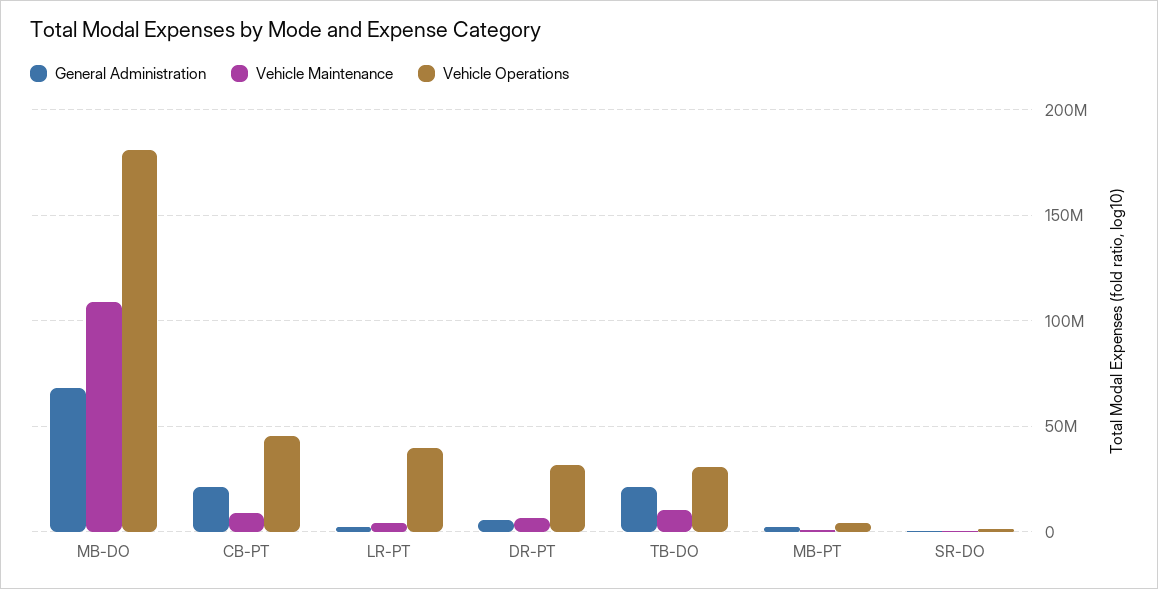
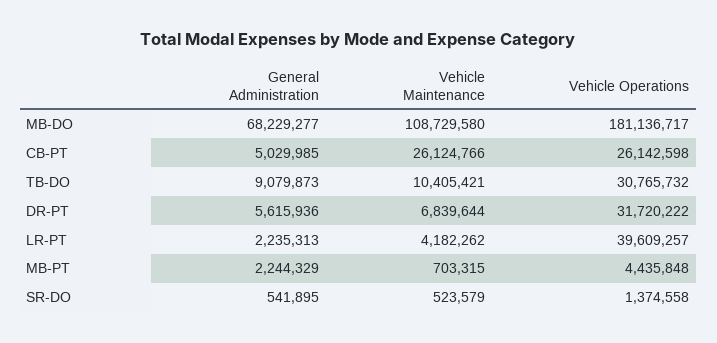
  {
    "General Administration": {
      "MB-DO": 68229277,
-     "CB-PT": 20000000,
+     "CB-PT": 5029985,
      "LR-PT": 2235313,
      "DR-PT": 5615936,
-     "TB-DO": 20000000,
+     "TB-DO": 9079873,
      "MB-PT": 2244329,
      "SR-DO": 541895
    },
    "Vehicle Maintenance": {
      "MB-DO": 108729580,
-     "CB-PT": 10000000,
+     "CB-PT": 26124766,
      "LR-PT": 4182262,
      "DR-PT": 6839644,
      "TB-DO": 10405421,
      "MB-PT": 703315,
      "SR-DO": 523579
    },
    "Vehicle Operations": {
      "MB-DO": 181136717,
-     "CB-PT": 45000000,
+     "CB-PT": 26142598,
      "LR-PT": 39609257,
      "DR-PT": 31720222,
      "TB-DO": 30765732,
      "MB-PT": 4435848,
      "SR-DO": 1374558
    }
  }

